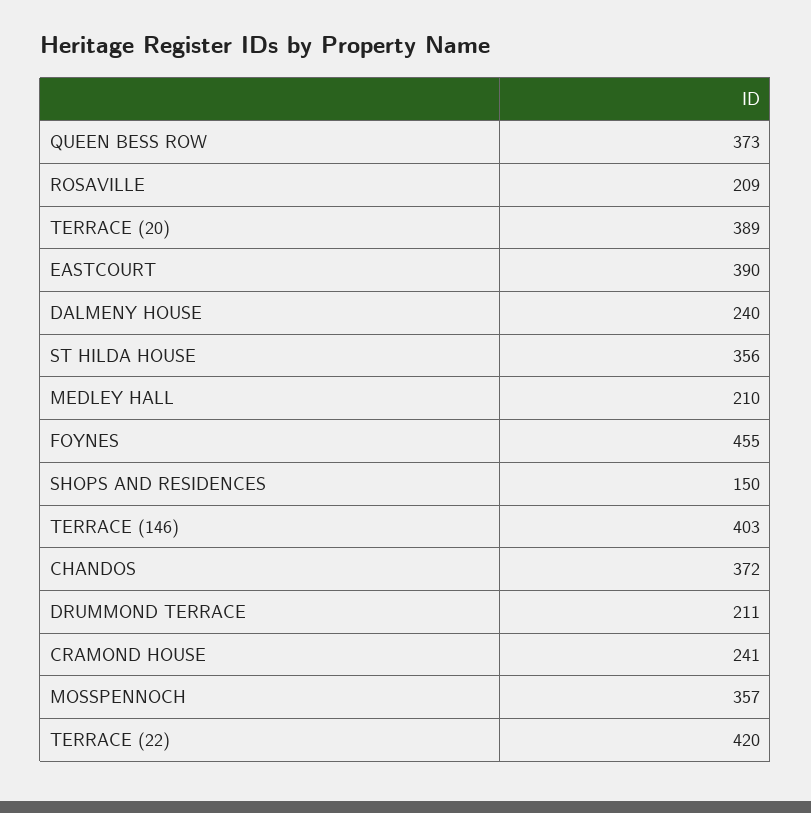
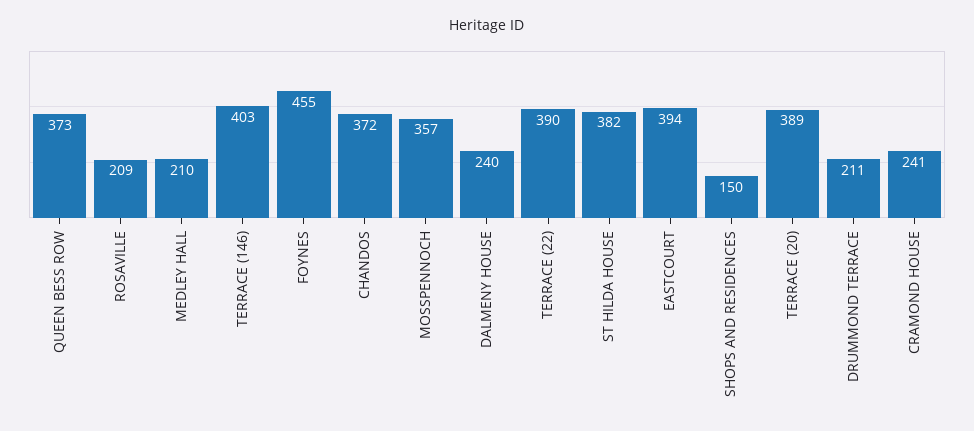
  {
    "QUEEN BESS ROW": 373,
    "ROSAVILLE": 209,
    "TERRACE (20)": 389,
-   "EASTCOURT": 390,
+   "EASTCOURT": 394,
    "DALMENY HOUSE": 240,
-   "ST HILDA HOUSE": 356,
+   "ST HILDA HOUSE": 382,
    "MEDLEY HALL": 210,
    "FOYNES": 455,
    "SHOPS AND RESIDENCES": 150,
    "TERRACE (146)": 403,
    "CHANDOS": 372,
    "DRUMMOND TERRACE": 211,
    "CRAMOND HOUSE": 241,
    "MOSSPENNOCH": 357,
-   "TERRACE (22)": 420
+   "TERRACE (22)": 390
  }

